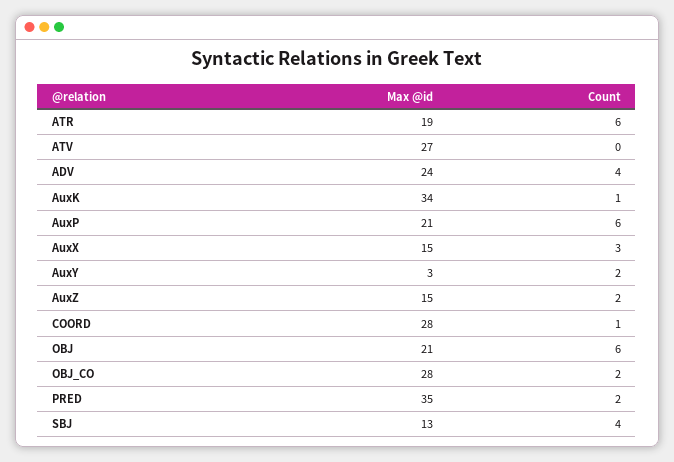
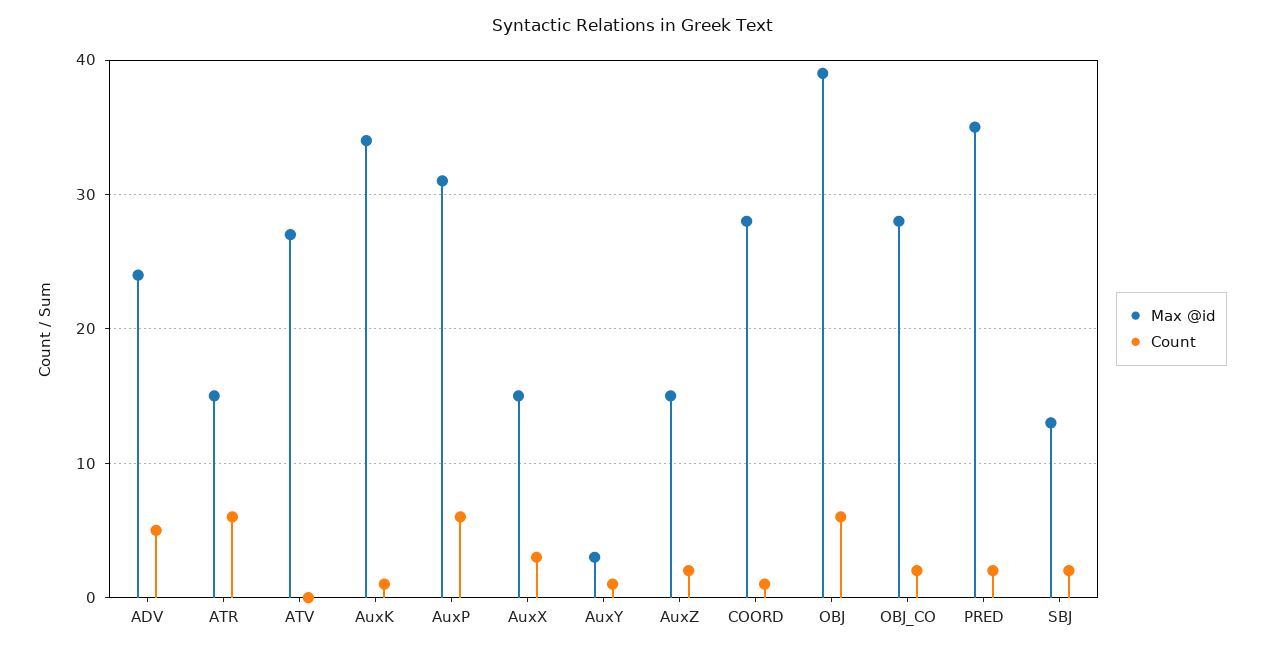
  {
    "Max @id": {
-     "ATR": 19,
+     "ATR": 15,
      "ATV": 27,
      "ADV": 24,
      "AuxK": 34,
-     "AuxP": 21,
+     "AuxP": 31,
      "AuxX": 15,
      "AuxY": 3,
      "AuxZ": 15,
      "COORD": 28,
-     "OBJ": 21,
+     "OBJ": 39,
      "OBJ_CO": 28,
      "PRED": 35,
      "SBJ": 13
    },
    "Count": {
      "ATR": 6,
      "ATV": 0,
-     "ADV": 4,
+     "ADV": 5,
      "AuxK": 1,
      "AuxP": 6,
      "AuxX": 3,
-     "AuxY": 2,
+     "AuxY": 1,
      "AuxZ": 2,
      "COORD": 1,
      "OBJ": 6,
      "OBJ_CO": 2,
      "PRED": 2,
-     "SBJ": 4
+     "SBJ": 2
    }
  }

